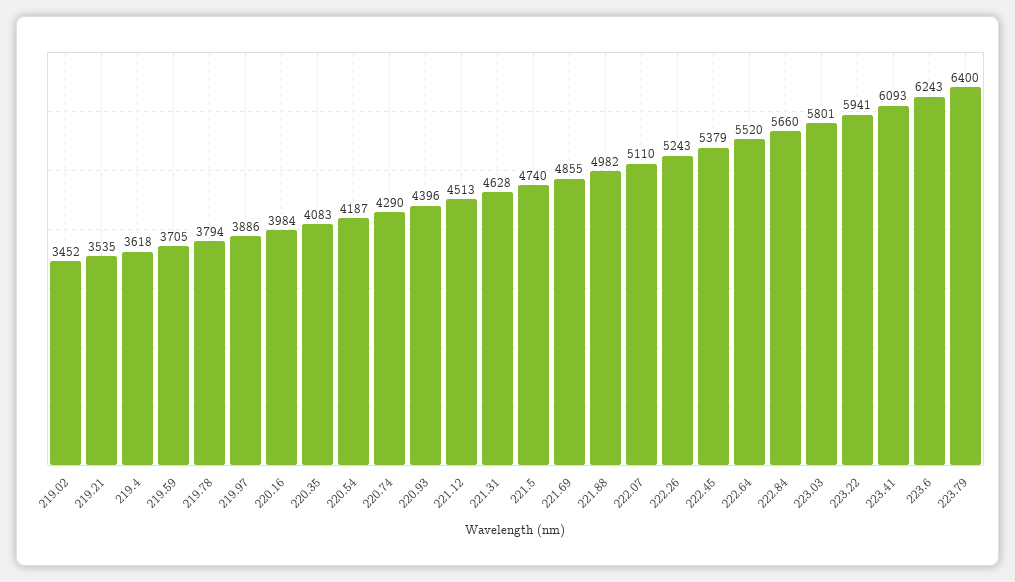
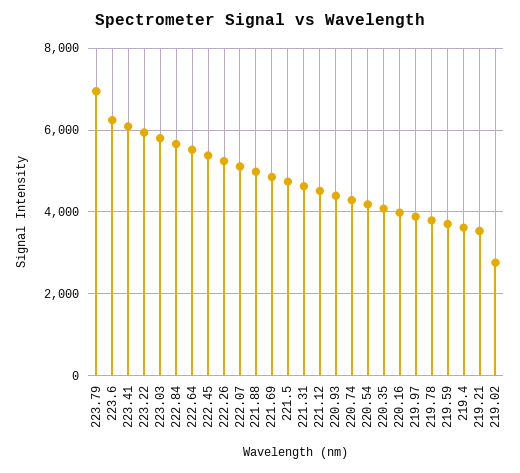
  {
-   "219.02": 3452,
+   "219.02": 2800,
    "219.21": 3535,
    "219.4": 3618,
    "219.59": 3705,
    "219.78": 3794,
    "219.97": 3886,
    "220.16": 3984,
    "220.35": 4083,
    "220.54": 4187,
    "220.74": 4290,
    "220.93": 4396,
    "221.12": 4513,
    "221.31": 4628,
    "221.5": 4740,
    "221.69": 4855,
    "221.88": 4982,
    "222.07": 5110,
    "222.26": 5243,
    "222.45": 5379,
    "222.64": 5520,
    "222.84": 5660,
    "223.03": 5801,
    "223.22": 5941,
    "223.41": 6093,
    "223.6": 6243,
-   "223.79": 6400
+   "223.79": 7000
  }

